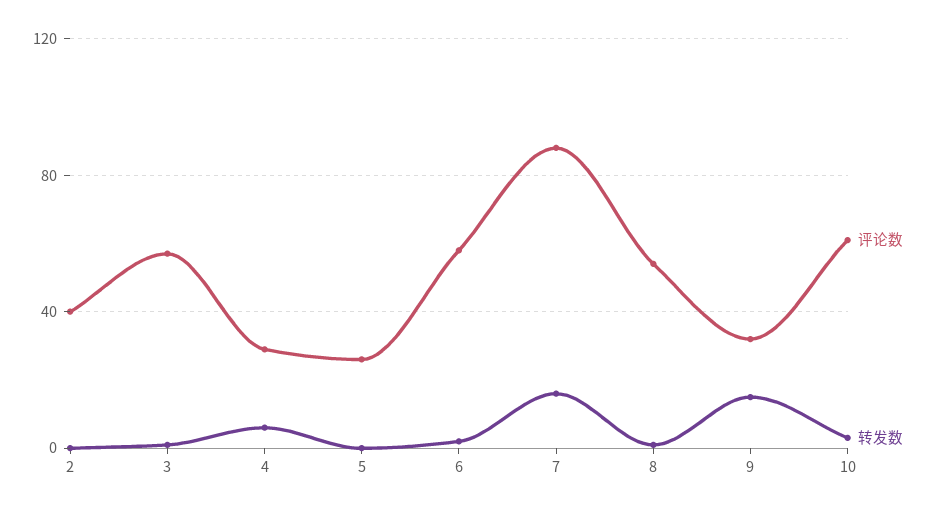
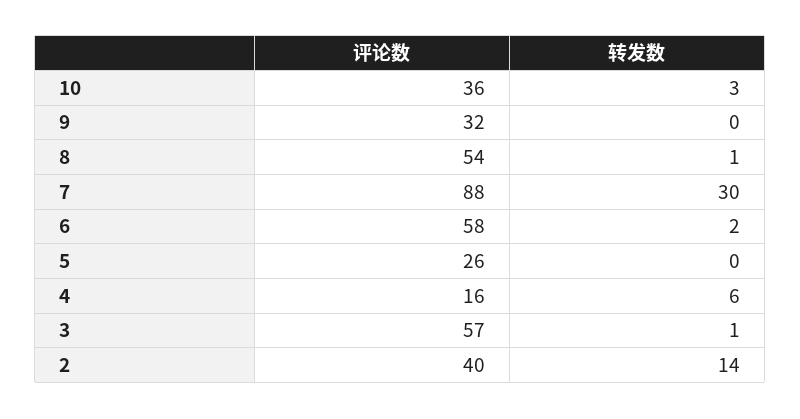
  {
    "评论数": {
      "2": 40,
      "3": 57,
-     "4": 30,
+     "4": 16,
      "5": 26,
      "6": 58,
      "7": 88,
      "8": 54,
      "9": 32,
-     "10": 60
+     "10": 36
    },
    "转发数": {
-     "2": 0,
+     "2": 14,
      "3": 1,
      "4": 6,
      "5": 0,
      "6": 2,
-     "7": 15,
+     "7": 30,
      "8": 1,
-     "9": 15,
+     "9": 0,
      "10": 3
    }
  }

